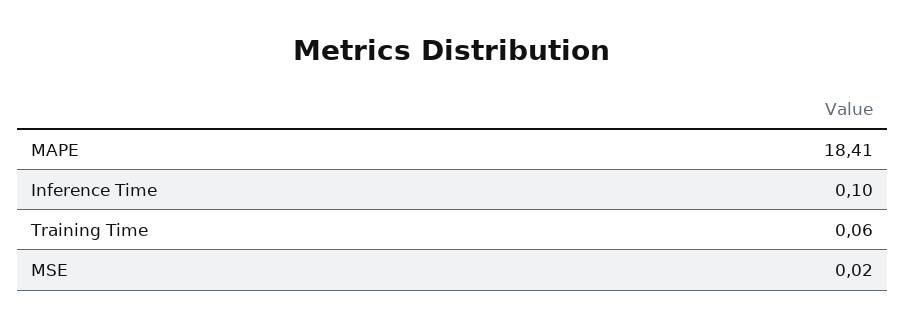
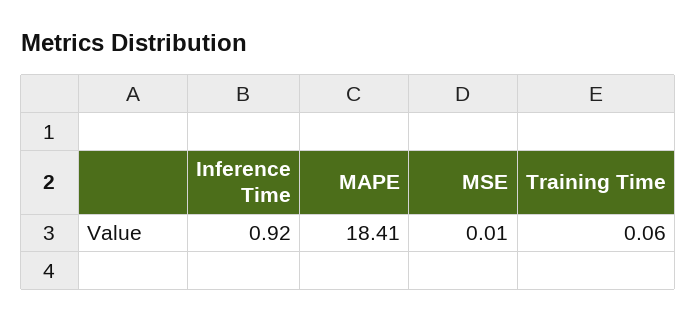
  {
    "MAPE": 18.41,
-   "Inference Time": 0.1,
+   "Inference Time": 0.92,
    "Training Time": 0.06,
-   "MSE": 0.02
+   "MSE": 0.01
  }

